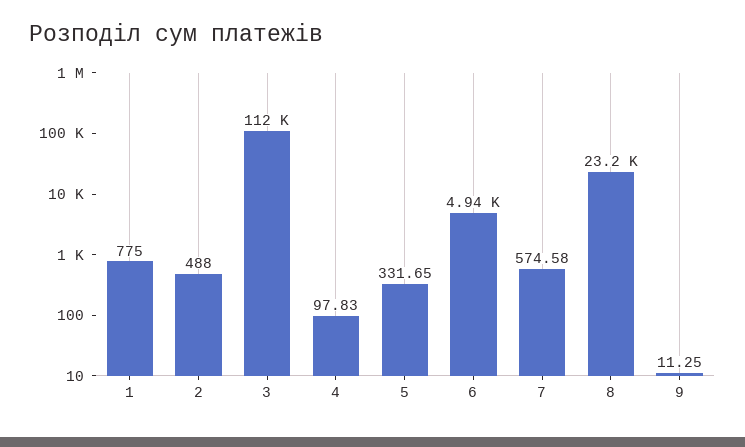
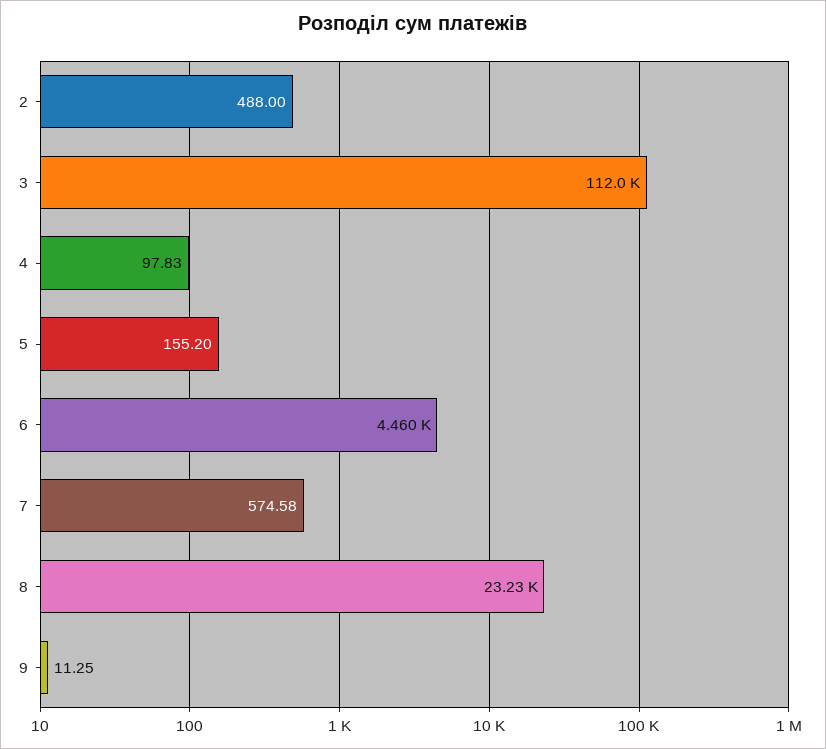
  {
-   "1": 775,
    "2": 488,
    "3": 112000,
    "4": 97.83,
-   "5": 331.65,
+   "5": 155.2,
-   "6": 4940,
+   "6": 4460,
    "7": 574.58,
    "8": 23230,
    "9": 11.25
  }

